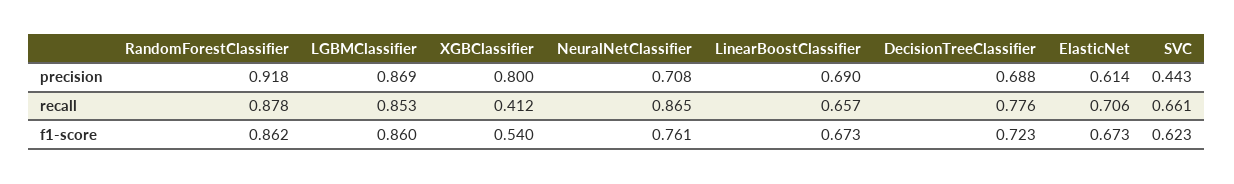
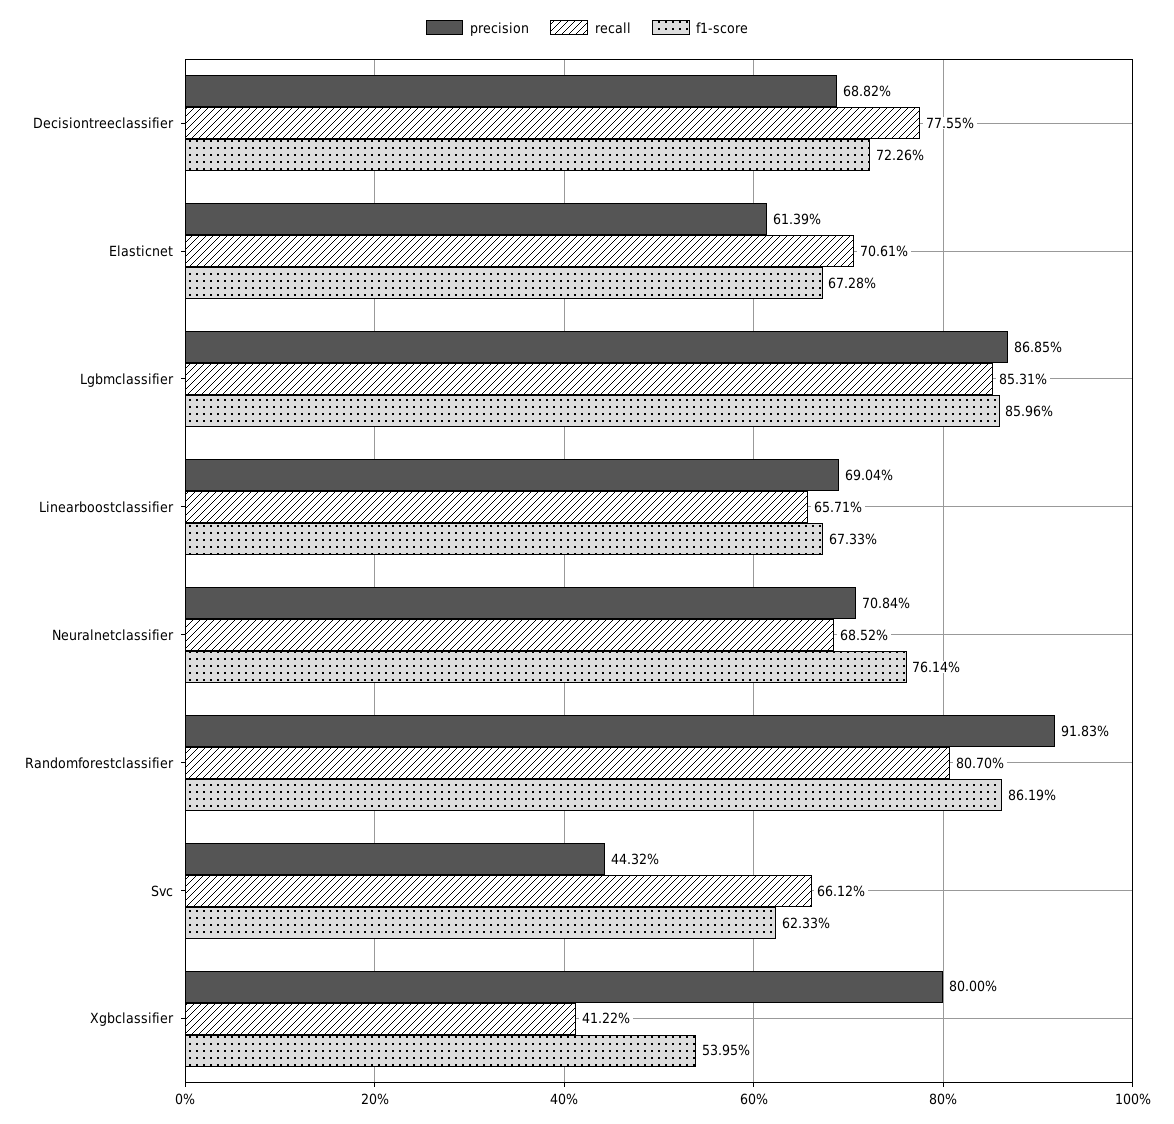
  {
    "precision": {
      "RandomForestClassifier": 0.9183,
      "LGBMClassifier": 0.8685,
      "XGBClassifier": 0.8,
      "NeuralNetClassifier": 0.7084,
      "LinearBoostClassifier": 0.6904,
      "DecisionTreeClassifier": 0.6882,
      "ElasticNet": 0.6139,
      "SVC": 0.4432
    },
    "recall": {
-     "RandomForestClassifier": 0.878,
+     "RandomForestClassifier": 0.807,
      "LGBMClassifier": 0.8531,
      "XGBClassifier": 0.4122,
-     "NeuralNetClassifier": 0.865,
+     "NeuralNetClassifier": 0.6852,
      "LinearBoostClassifier": 0.6571,
      "DecisionTreeClassifier": 0.7755,
      "ElasticNet": 0.7061,
      "SVC": 0.6612
    },
    "f1-score": {
      "RandomForestClassifier": 0.8619,
      "LGBMClassifier": 0.8596,
      "XGBClassifier": 0.5395,
      "NeuralNetClassifier": 0.7614,
      "LinearBoostClassifier": 0.6733,
      "DecisionTreeClassifier": 0.7226,
      "ElasticNet": 0.6728,
      "SVC": 0.6233
    }
  }

